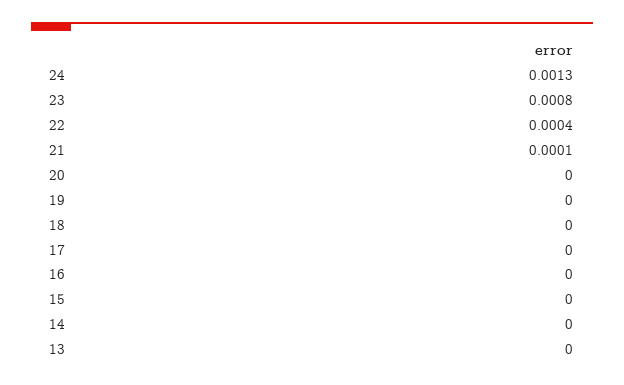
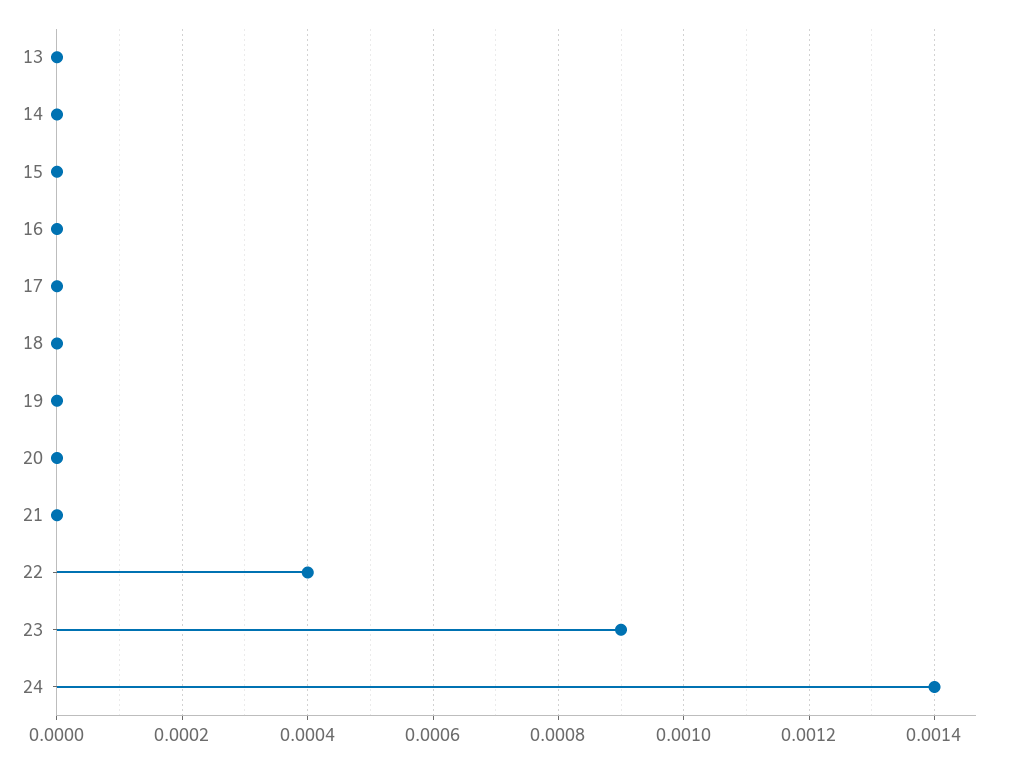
  {
-   "24": 0.0013,
+   "24": 0.0014,
-   "23": 0.0008,
+   "23": 0.0009,
    "22": 0.0004,
-   "21": 0.0001,
+   "21": 0,
    "20": 0,
    "19": 0,
    "18": 0,
    "17": 0,
    "16": 0,
    "15": 0,
    "14": 0,
    "13": 0
  }

